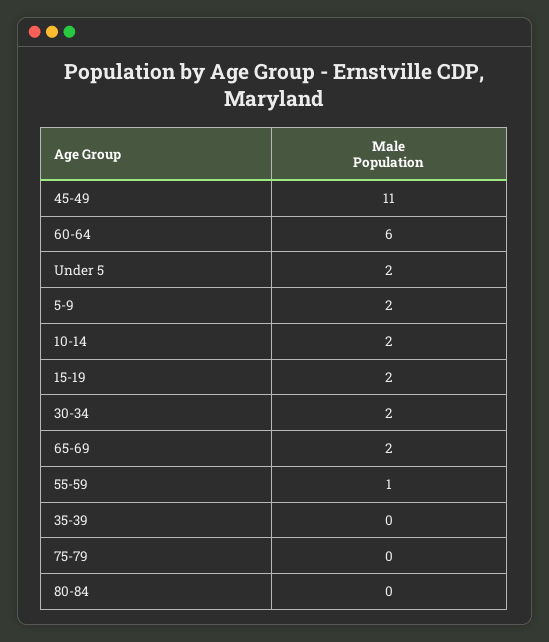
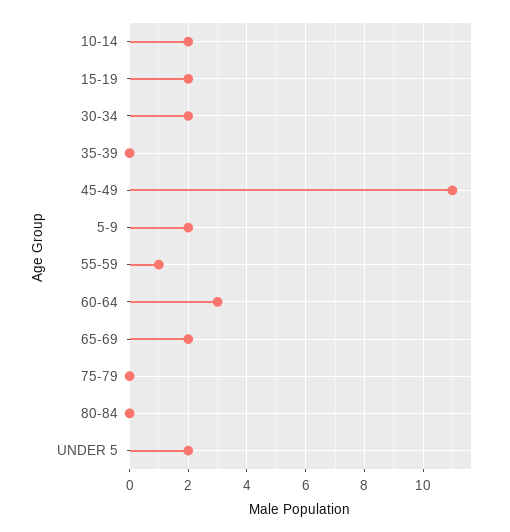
  {
    "45-49": 11,
-   "60-64": 6,
+   "60-64": 3,
    "Under 5": 2,
    "5-9": 2,
    "10-14": 2,
    "15-19": 2,
    "30-34": 2,
    "65-69": 2,
    "55-59": 1,
    "35-39": 0,
    "75-79": 0,
    "80-84": 0
  }

